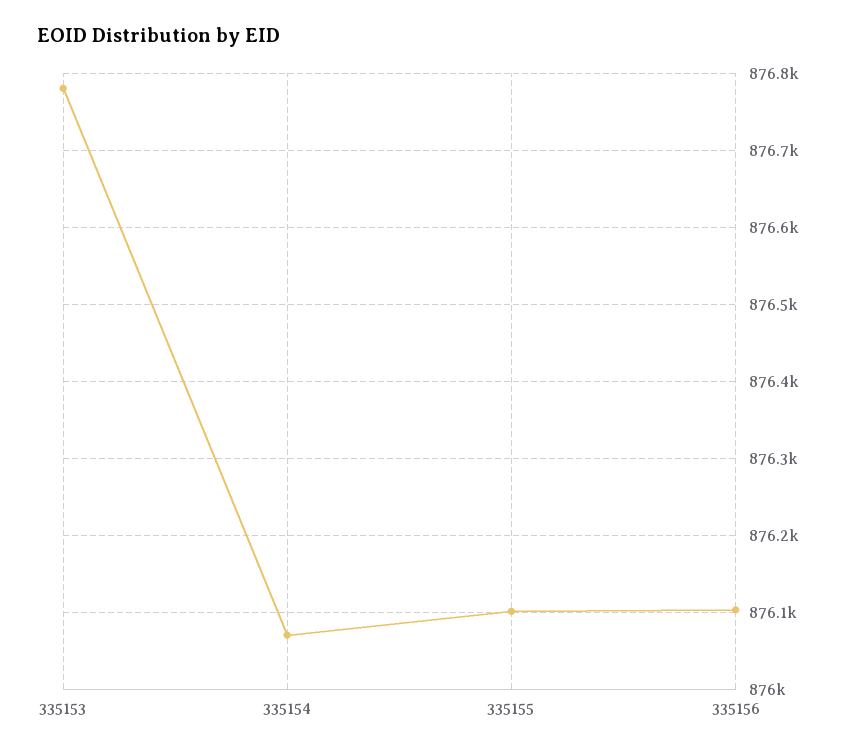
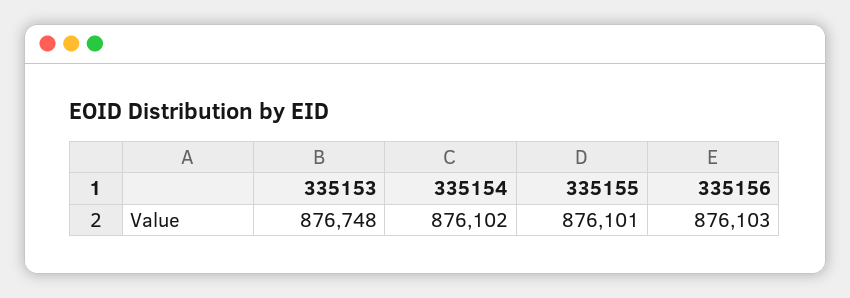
  {
-   "335153": 876780,
+   "335153": 876748,
-   "335154": 876070,
+   "335154": 876102,
    "335155": 876101,
    "335156": 876103
  }

